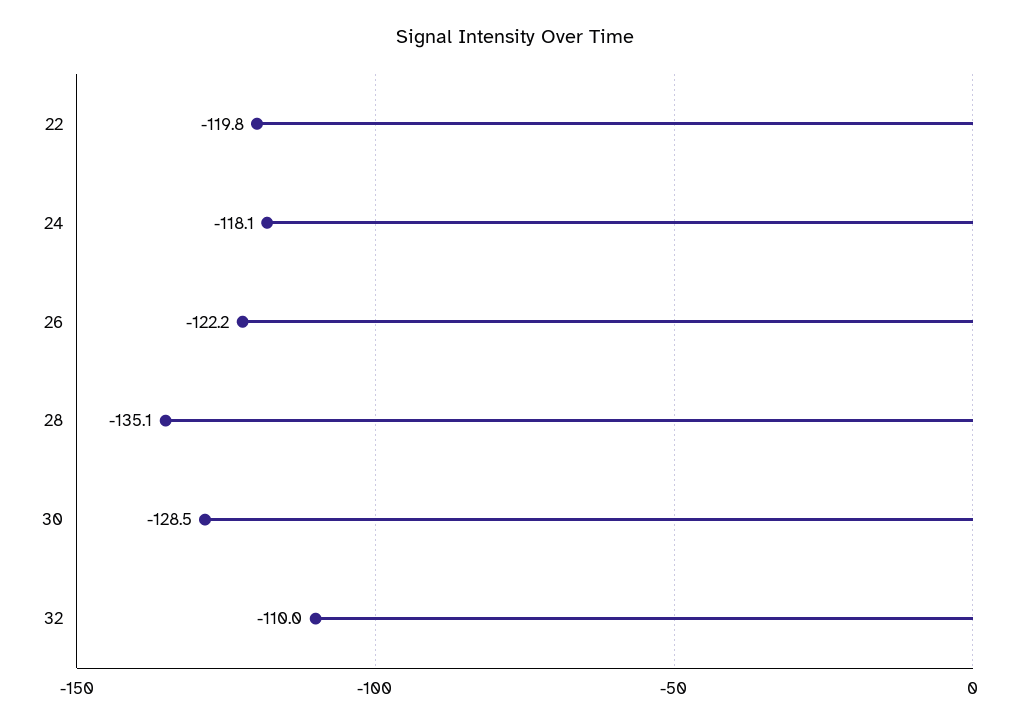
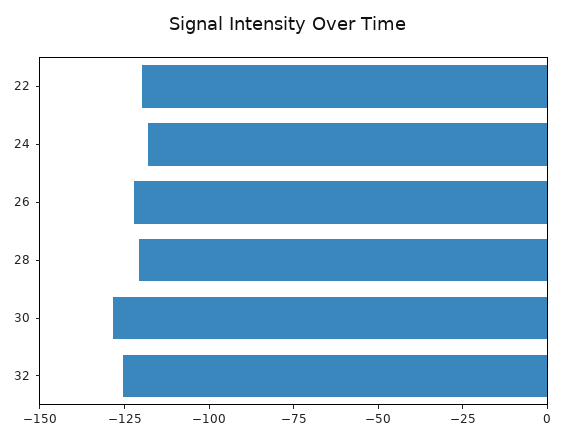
  {
    "22": -119.8,
    "24": -118.1,
    "26": -122.2,
-   "28": -135.1,
+   "28": -120,
    "30": -128.5,
-   "32": -110
+   "32": -125
  }

